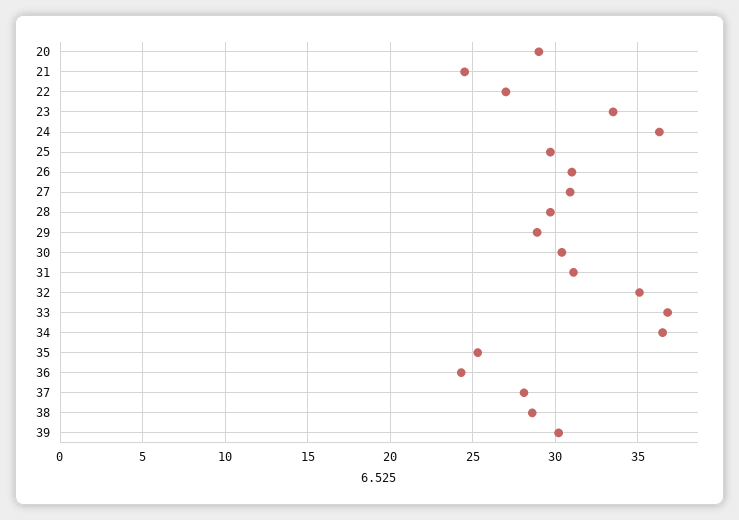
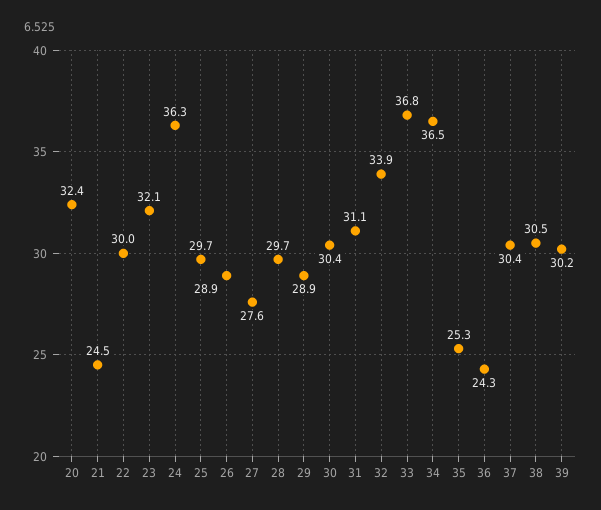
  {
-   "20": 29,
+   "20": 32.4,
    "21": 24.5,
-   "22": 27,
+   "22": 30,
-   "23": 33.5,
+   "23": 32.1,
    "24": 36.3,
    "25": 29.7,
-   "26": 31,
+   "26": 28.9,
-   "27": 31,
+   "27": 27.6,
    "28": 29.7,
    "29": 28.9,
    "30": 30.4,
    "31": 31.1,
-   "32": 35,
+   "32": 33.9,
    "33": 36.8,
    "34": 36.5,
    "35": 25.3,
    "36": 24.3,
-   "37": 28,
+   "37": 30.4,
-   "38": 28.5,
+   "38": 30.5,
    "39": 30.2
  }

